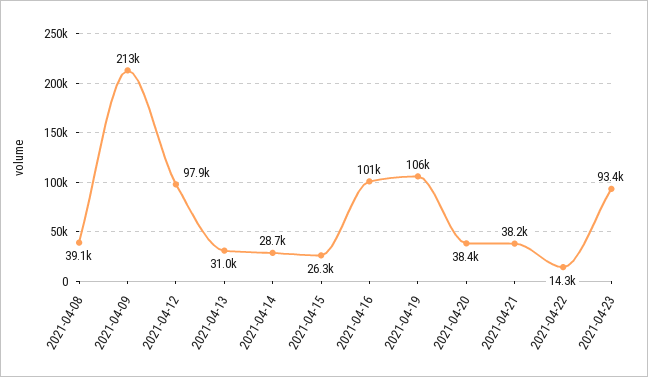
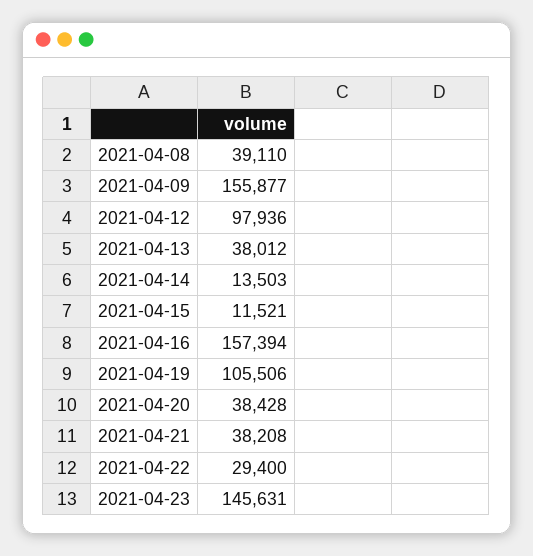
  {
    "2021-04-08": 39110,
-   "2021-04-09": 213000,
+   "2021-04-09": 155877,
    "2021-04-12": 97936,
-   "2021-04-13": 31000,
+   "2021-04-13": 38012,
-   "2021-04-14": 28700,
+   "2021-04-14": 13503,
-   "2021-04-15": 26300,
+   "2021-04-15": 11521,
-   "2021-04-16": 101000,
+   "2021-04-16": 157394,
    "2021-04-19": 105506,
    "2021-04-20": 38428,
    "2021-04-21": 38208,
-   "2021-04-22": 14300,
+   "2021-04-22": 29400,
-   "2021-04-23": 93400
+   "2021-04-23": 145631
  }

